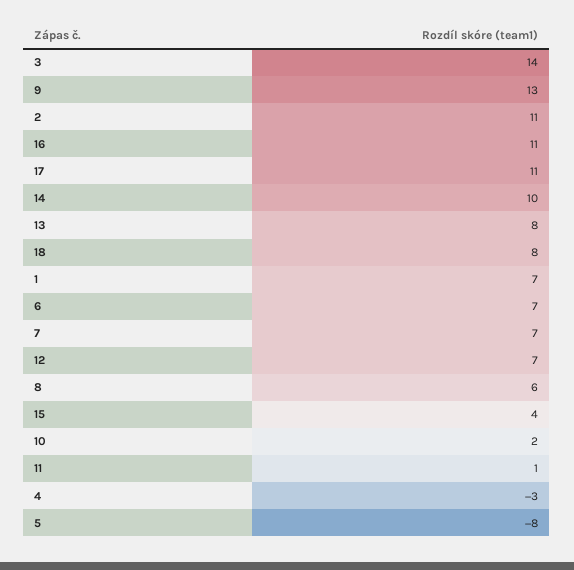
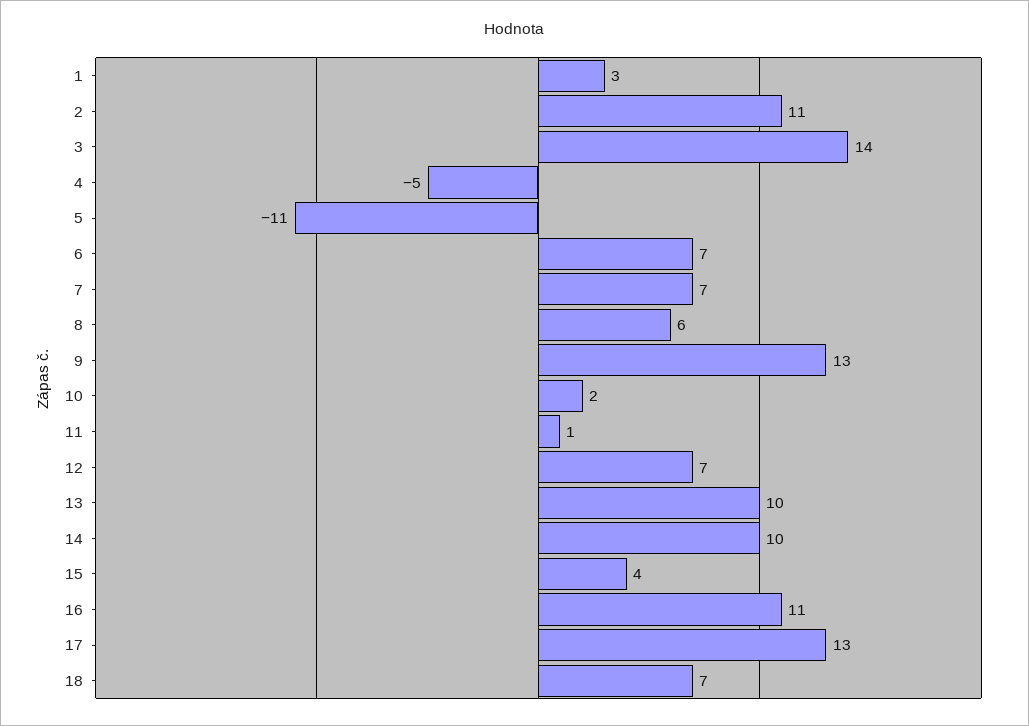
  {
    "3": 14,
    "9": 13,
    "2": 11,
    "16": 11,
-   "17": 11,
+   "17": 13,
    "14": 10,
-   "13": 8,
+   "13": 10,
-   "18": 8,
+   "18": 7,
-   "1": 7,
+   "1": 3,
    "6": 7,
    "7": 7,
    "12": 7,
    "8": 6,
    "15": 4,
    "10": 2,
    "11": 1,
-   "4": -3,
+   "4": -5,
-   "5": -8
+   "5": -11
  }

